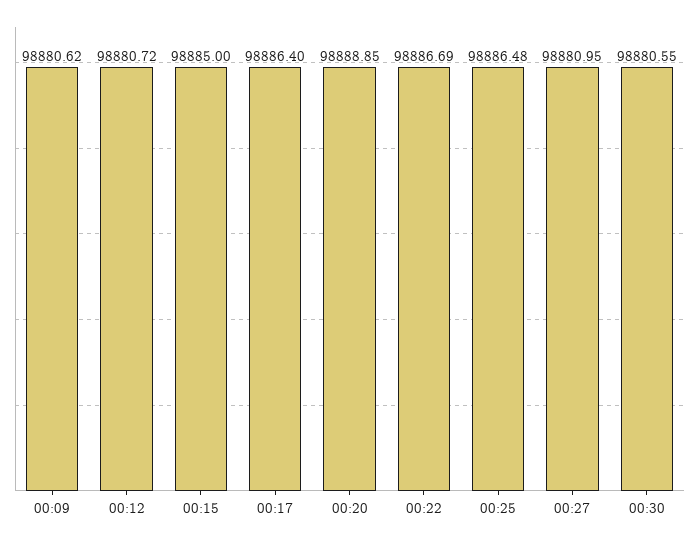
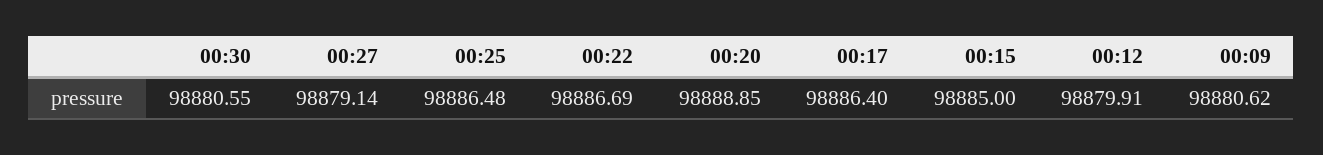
  {
    "00:09": 98880.62,
-   "00:12": 98880.72,
+   "00:12": 98879.91,
    "00:15": 98885,
    "00:17": 98886.4,
    "00:20": 98888.85,
    "00:22": 98886.69,
    "00:25": 98886.48,
-   "00:27": 98880.95,
+   "00:27": 98879.14,
    "00:30": 98880.55
  }

